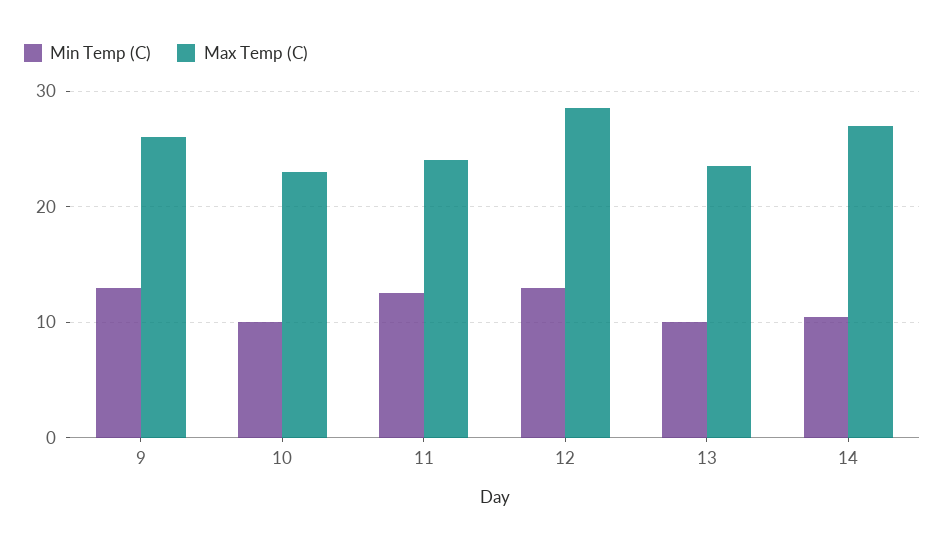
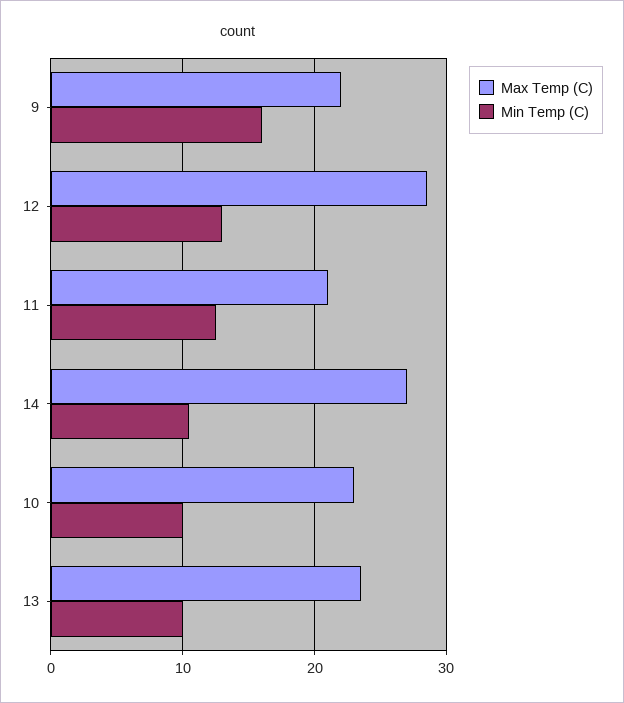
  {
    "Min Temp (C)": {
-     "9": 13,
+     "9": 16,
      "10": 10,
      "11": 13,
      "12": 13,
      "13": 10,
      "14": 11
    },
    "Max Temp (C)": {
-     "9": 26,
+     "9": 22,
      "10": 23,
-     "11": 24,
+     "11": 21,
      "12": 29,
      "13": 24,
      "14": 27
    }
  }

